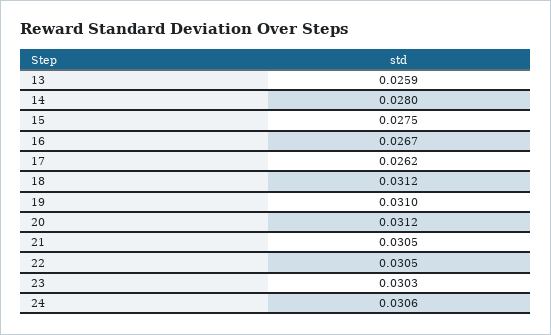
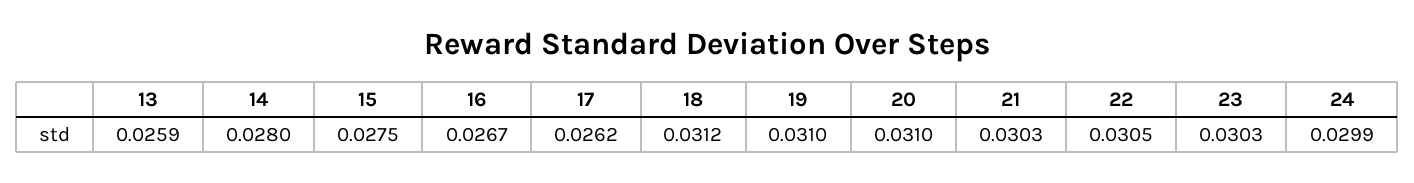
  {
    "13": 0.0259,
    "14": 0.028,
    "15": 0.0275,
    "16": 0.0267,
    "17": 0.0262,
    "18": 0.0312,
    "19": 0.031,
-   "20": 0.0312,
+   "20": 0.031,
-   "21": 0.0305,
+   "21": 0.0303,
    "22": 0.0305,
    "23": 0.0303,
-   "24": 0.0306
+   "24": 0.0299
  }

